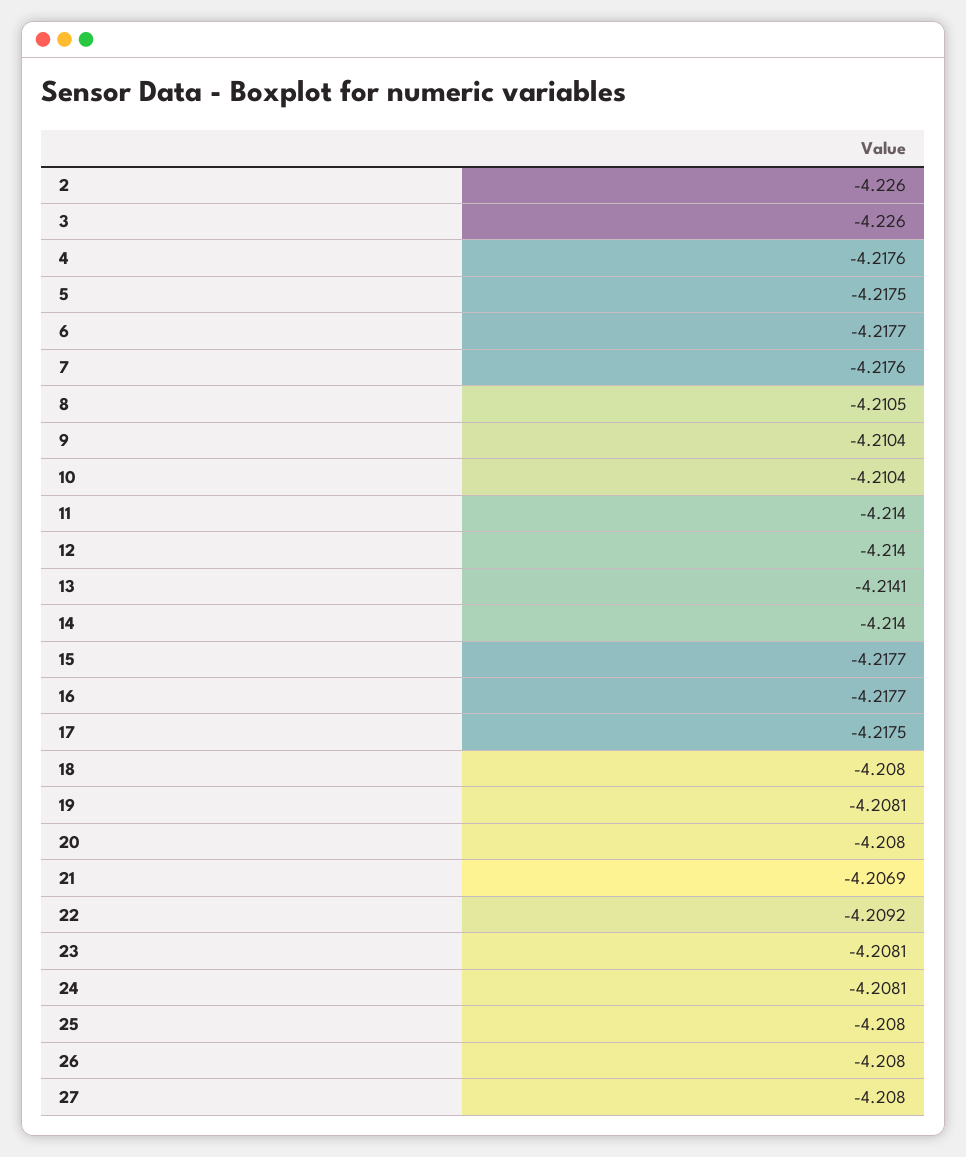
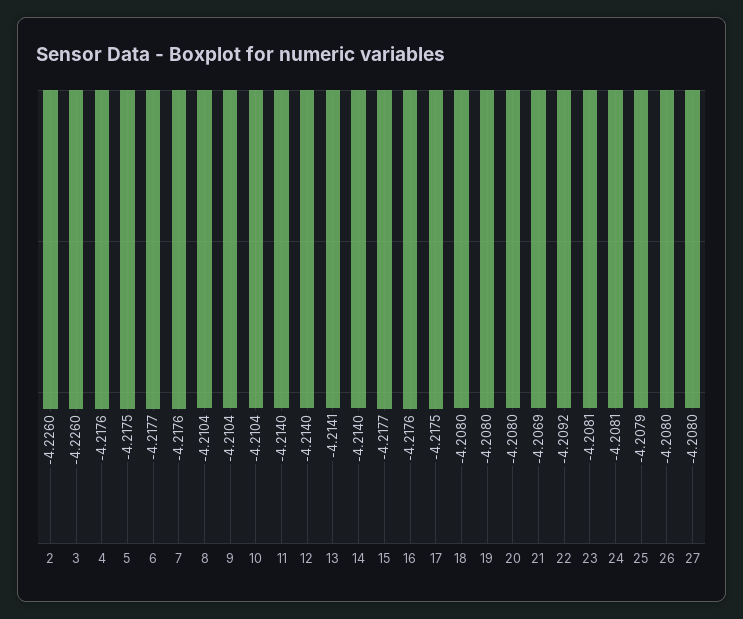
  {
    "2": -4.226,
    "3": -4.226,
    "4": -4.2176,
    "5": -4.2175,
    "6": -4.2177,
    "7": -4.2176,
-   "8": -4.2105,
+   "8": -4.2104,
    "9": -4.2104,
    "10": -4.2104,
    "11": -4.214,
    "12": -4.214,
    "13": -4.2141,
    "14": -4.214,
    "15": -4.2177,
-   "16": -4.2177,
+   "16": -4.2176,
    "17": -4.2175,
    "18": -4.208,
-   "19": -4.2081,
+   "19": -4.208,
    "20": -4.208,
    "21": -4.2069,
    "22": -4.2092,
    "23": -4.2081,
    "24": -4.2081,
-   "25": -4.208,
+   "25": -4.2079,
    "26": -4.208,
    "27": -4.208
  }

